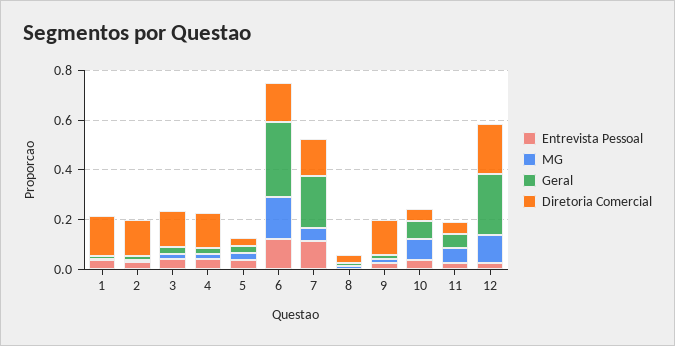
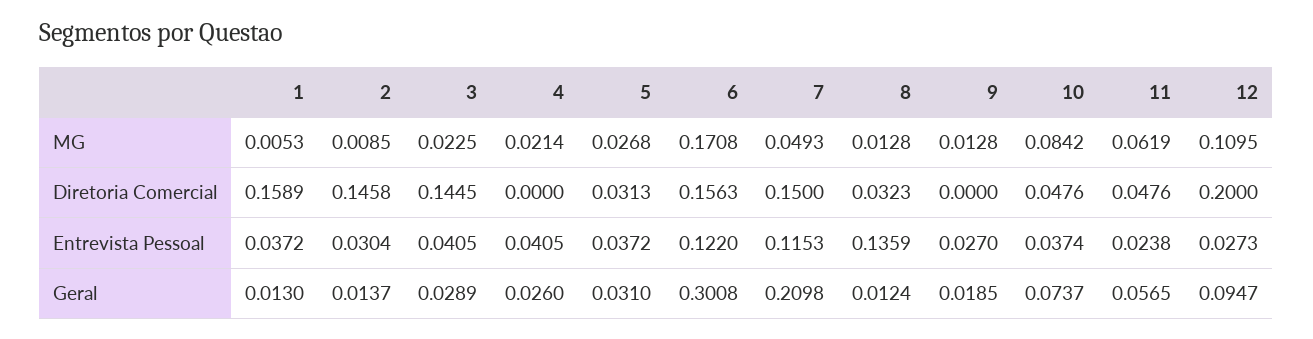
  {
    "Entrevista Pessoal": {
      "1": 0.0372,
      "2": 0.0304,
      "3": 0.0405,
      "4": 0.0405,
      "5": 0.0372,
      "6": 0.122,
      "7": 0.1153,
-     "8": 0,
+     "8": 0.1359,
      "9": 0.027,
      "10": 0.0374,
      "11": 0.0238,
      "12": 0.0273
    },
    "MG": {
      "1": 0.0053,
      "2": 0.0085,
      "3": 0.0225,
      "4": 0.0214,
      "5": 0.0268,
      "6": 0.1708,
      "7": 0.0493,
      "8": 0.0128,
      "9": 0.0128,
      "10": 0.0842,
      "11": 0.0619,
      "12": 0.1095
    },
    "Geral": {
      "1": 0.013,
      "2": 0.0137,
      "3": 0.0289,
      "4": 0.026,
      "5": 0.031,
      "6": 0.3008,
      "7": 0.2098,
      "8": 0.0124,
      "9": 0.0185,
      "10": 0.0737,
      "11": 0.0565,
-     "12": 0.25
+     "12": 0.0947
    },
    "Diretoria Comercial": {
      "1": 0.1589,
      "2": 0.1458,
      "3": 0.1445,
-     "4": 0.15,
+     "4": 0,
      "5": 0.0313,
      "6": 0.1563,
      "7": 0.15,
      "8": 0.0323,
-     "9": 0.15,
+     "9": 0,
      "10": 0.0476,
      "11": 0.0476,
      "12": 0.2
    }
  }

